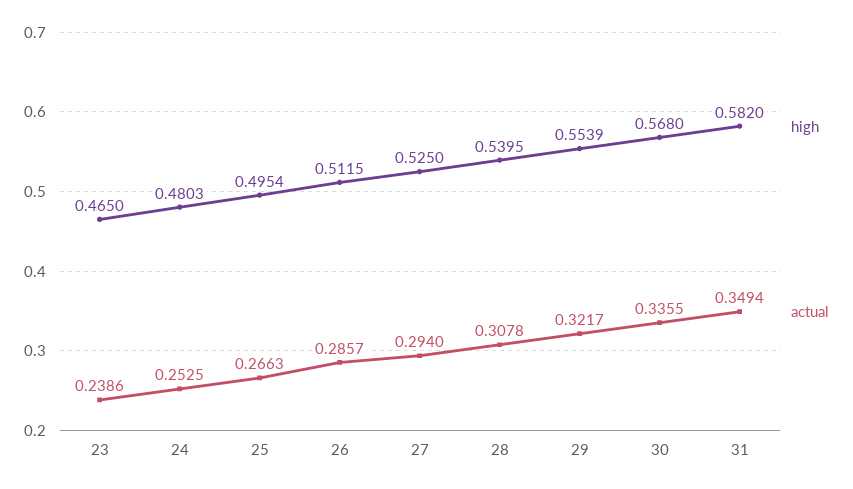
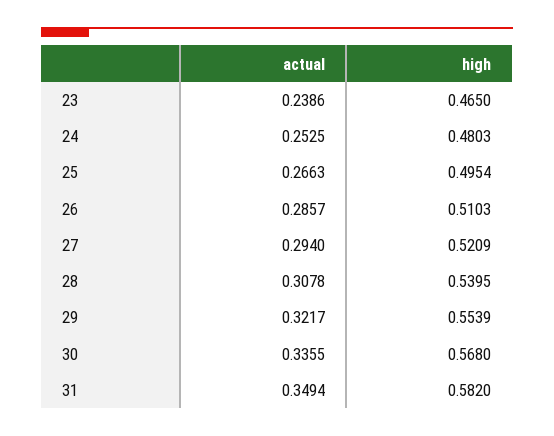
  {
    "high": {
      "23": 0.465,
      "24": 0.4803,
      "25": 0.4954,
-     "26": 0.5115,
+     "26": 0.5103,
-     "27": 0.525,
+     "27": 0.5209,
      "28": 0.5395,
      "29": 0.5539,
      "30": 0.568,
      "31": 0.582
    },
    "actual": {
      "23": 0.2386,
      "24": 0.2525,
      "25": 0.2663,
      "26": 0.2857,
      "27": 0.294,
      "28": 0.3078,
      "29": 0.3217,
      "30": 0.3355,
      "31": 0.3494
    }
  }

